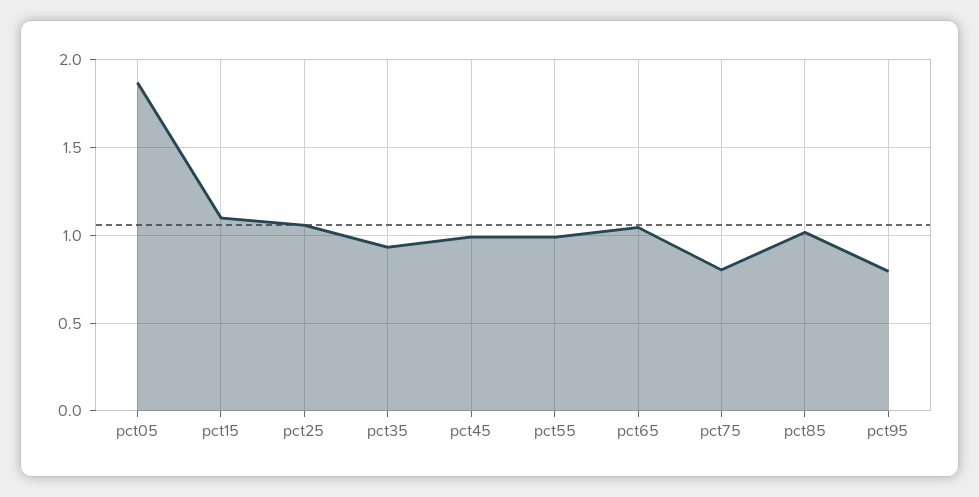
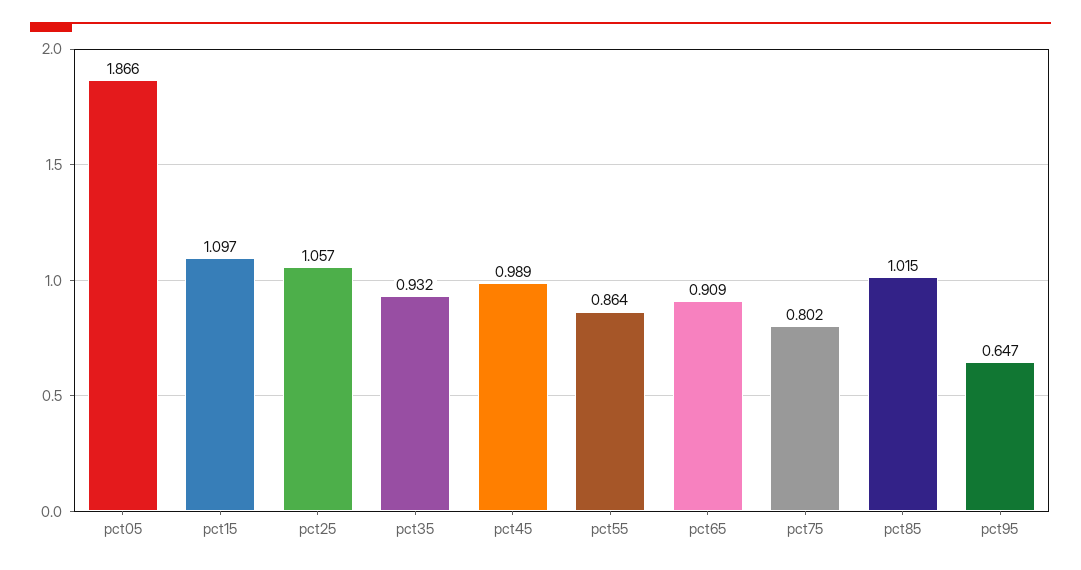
  {
    "pct05": 1.866,
    "pct15": 1.097,
    "pct25": 1.057,
    "pct35": 0.932,
    "pct45": 0.989,
-   "pct55": 1,
+   "pct55": 0.864,
-   "pct65": 1.05,
+   "pct65": 0.909,
    "pct75": 0.802,
    "pct85": 1.015,
-   "pct95": 0.8
+   "pct95": 0.647
  }

